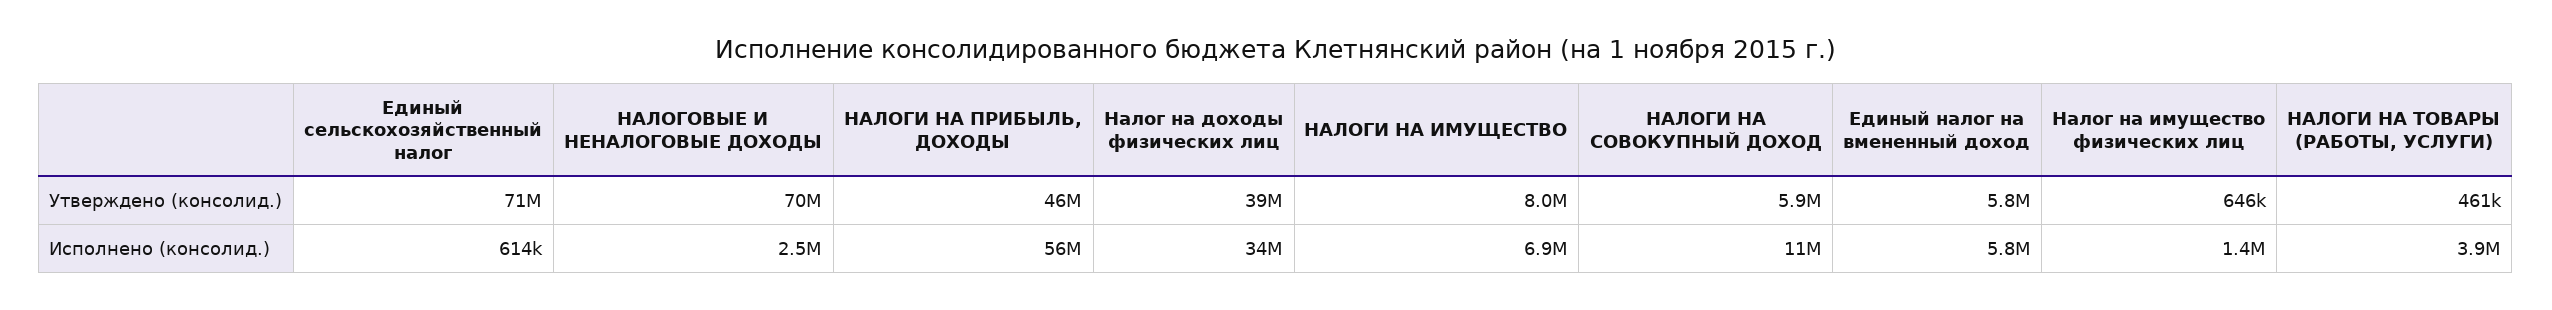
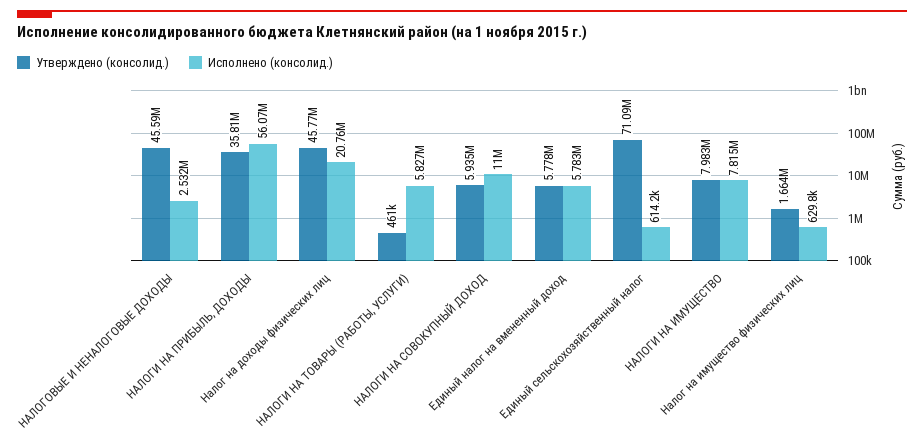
  {
    "Утверждено (консолид.)": {
      "Единый сельскохозяйственный налог": 71090000,
-     "НАЛОГОВЫЕ И НЕНАЛОГОВЫЕ ДОХОДЫ": 70000000,
+     "НАЛОГОВЫЕ И НЕНАЛОГОВЫЕ ДОХОДЫ": 45590000,
-     "НАЛОГИ НА ПРИБЫЛЬ, ДОХОДЫ": 46000000,
+     "НАЛОГИ НА ПРИБЫЛЬ, ДОХОДЫ": 35810000,
-     "Налог на доходы физических лиц": 39000000,
+     "Налог на доходы физических лиц": 45770000,
      "НАЛОГИ НА ИМУЩЕСТВО": 7983000,
      "НАЛОГИ НА СОВОКУПНЫЙ ДОХОД": 5935000,
      "Единый налог на вмененный доход": 5778000,
-     "Налог на имущество физических лиц": 646000,
+     "Налог на имущество физических лиц": 1664000,
      "НАЛОГИ НА ТОВАРЫ (РАБОТЫ, УСЛУГИ)": 461000
    },
    "Исполнено (консолид.)": {
      "Единый сельскохозяйственный налог": 614200,
      "НАЛОГОВЫЕ И НЕНАЛОГОВЫЕ ДОХОДЫ": 2532000,
      "НАЛОГИ НА ПРИБЫЛЬ, ДОХОДЫ": 56070000,
-     "Налог на доходы физических лиц": 34000000,
+     "Налог на доходы физических лиц": 20760000,
-     "НАЛОГИ НА ИМУЩЕСТВО": 6900000,
+     "НАЛОГИ НА ИМУЩЕСТВО": 7815000,
      "НАЛОГИ НА СОВОКУПНЫЙ ДОХОД": 11000000,
      "Единый налог на вмененный доход": 5783000,
-     "Налог на имущество физических лиц": 1400000,
+     "Налог на имущество физических лиц": 629800,
-     "НАЛОГИ НА ТОВАРЫ (РАБОТЫ, УСЛУГИ)": 3900000
+     "НАЛОГИ НА ТОВАРЫ (РАБОТЫ, УСЛУГИ)": 5827000
    }
  }

